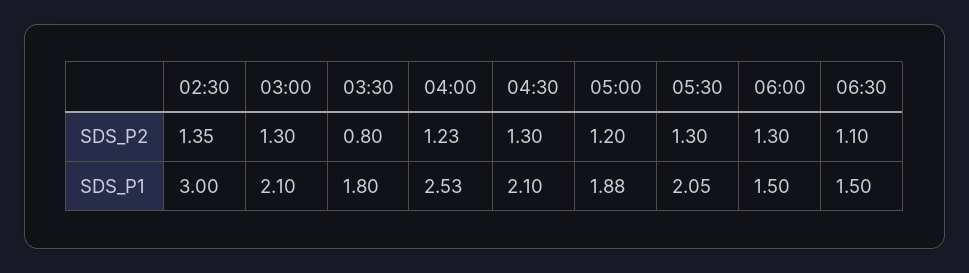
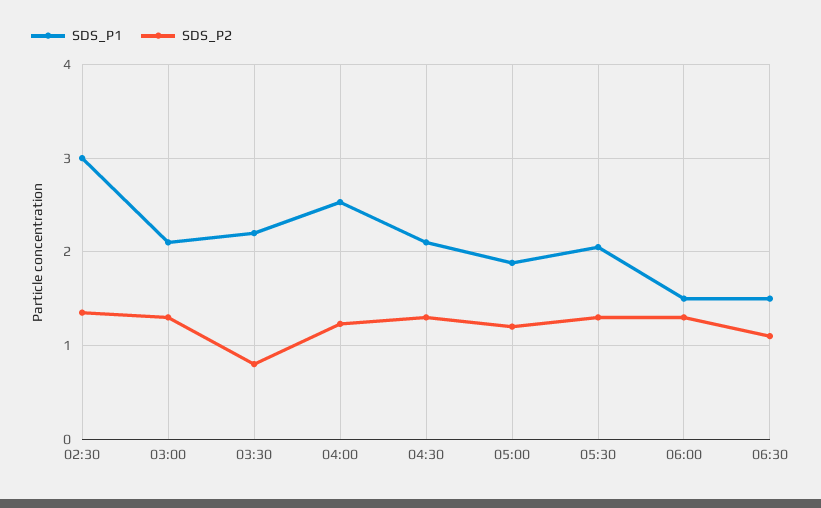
  {
    "SDS_P2": {
      "02:30": 1.35,
      "03:00": 1.3,
      "03:30": 0.8,
      "04:00": 1.23,
      "04:30": 1.3,
      "05:00": 1.2,
      "05:30": 1.3,
      "06:00": 1.3,
      "06:30": 1.1
    },
    "SDS_P1": {
      "02:30": 3,
      "03:00": 2.1,
-     "03:30": 1.8,
+     "03:30": 2.2,
      "04:00": 2.53,
      "04:30": 2.1,
      "05:00": 1.88,
      "05:30": 2.05,
      "06:00": 1.5,
      "06:30": 1.5
    }
  }

